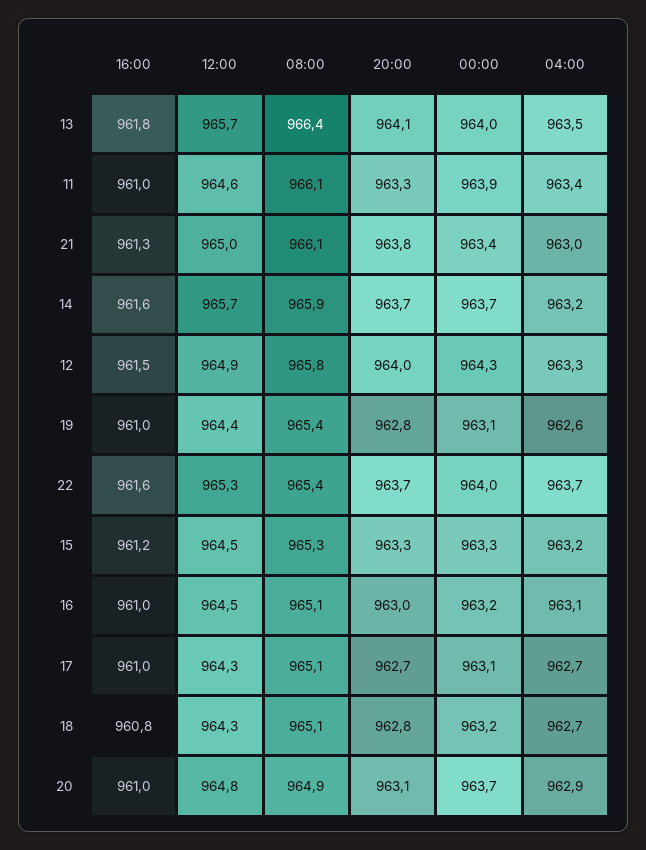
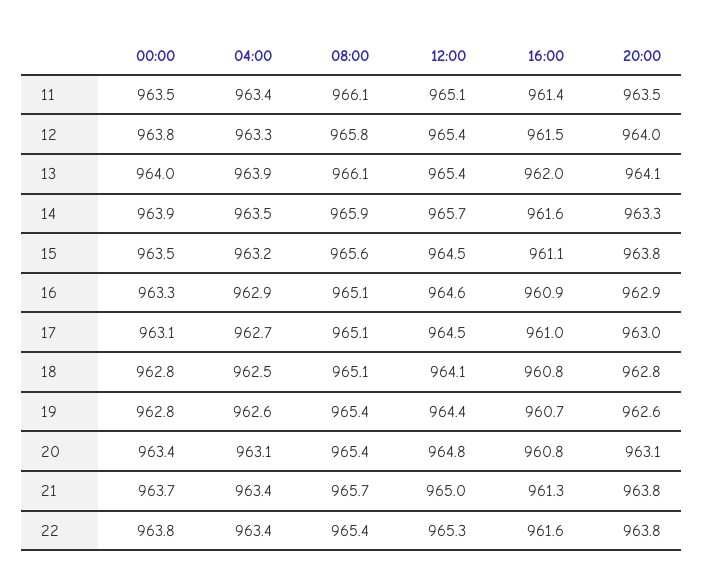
  {
    "16:00": {
-     "13": 961.8,
+     "13": 962,
-     "11": 961,
+     "11": 961.4,
      "21": 961.3,
      "14": 961.6,
      "12": 961.5,
-     "19": 961,
+     "19": 960.7,
      "22": 961.6,
-     "15": 961.2,
+     "15": 961.1,
-     "16": 961,
+     "16": 960.9,
      "17": 961,
      "18": 960.8,
-     "20": 961
+     "20": 960.8
    },
    "12:00": {
-     "13": 965.7,
+     "13": 965.4,
-     "11": 964.6,
+     "11": 965.1,
      "21": 965,
      "14": 965.7,
-     "12": 964.9,
+     "12": 965.4,
      "19": 964.4,
      "22": 965.3,
      "15": 964.5,
-     "16": 964.5,
+     "16": 964.6,
-     "17": 964.3,
+     "17": 964.5,
-     "18": 964.3,
+     "18": 964.1,
      "20": 964.8
    },
    "08:00": {
-     "13": 966.4,
+     "13": 966.1,
      "11": 966.1,
-     "21": 966.1,
+     "21": 965.7,
      "14": 965.9,
      "12": 965.8,
      "19": 965.4,
      "22": 965.4,
-     "15": 965.3,
+     "15": 965.6,
      "16": 965.1,
      "17": 965.1,
      "18": 965.1,
-     "20": 964.9
+     "20": 965.4
    },
    "20:00": {
      "13": 964.1,
-     "11": 963.3,
+     "11": 963.5,
      "21": 963.8,
-     "14": 963.7,
+     "14": 963.3,
      "12": 964,
-     "19": 962.8,
+     "19": 962.6,
-     "22": 963.7,
+     "22": 963.8,
-     "15": 963.3,
+     "15": 963.8,
-     "16": 963,
+     "16": 962.9,
-     "17": 962.7,
+     "17": 963,
      "18": 962.8,
      "20": 963.1
    },
    "00:00": {
      "13": 964,
-     "11": 963.9,
+     "11": 963.5,
-     "21": 963.4,
+     "21": 963.7,
-     "14": 963.7,
+     "14": 963.9,
-     "12": 964.3,
+     "12": 963.8,
-     "19": 963.1,
+     "19": 962.8,
-     "22": 964,
+     "22": 963.8,
-     "15": 963.3,
+     "15": 963.5,
-     "16": 963.2,
+     "16": 963.3,
      "17": 963.1,
-     "18": 963.2,
+     "18": 962.8,
-     "20": 963.7
+     "20": 963.4
    },
    "04:00": {
-     "13": 963.5,
+     "13": 963.9,
      "11": 963.4,
-     "21": 963,
+     "21": 963.4,
-     "14": 963.2,
+     "14": 963.5,
      "12": 963.3,
      "19": 962.6,
-     "22": 963.7,
+     "22": 963.4,
      "15": 963.2,
-     "16": 963.1,
+     "16": 962.9,
      "17": 962.7,
-     "18": 962.7,
+     "18": 962.5,
-     "20": 962.9
+     "20": 963.1
    }
  }

